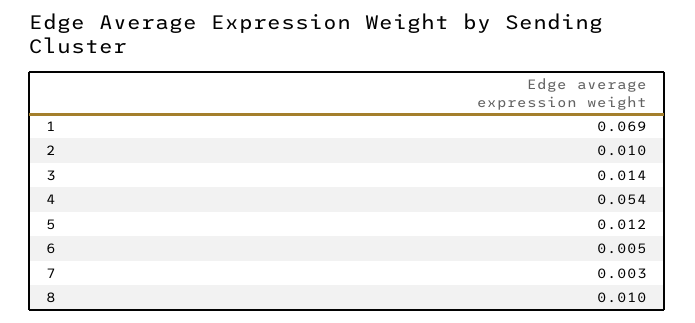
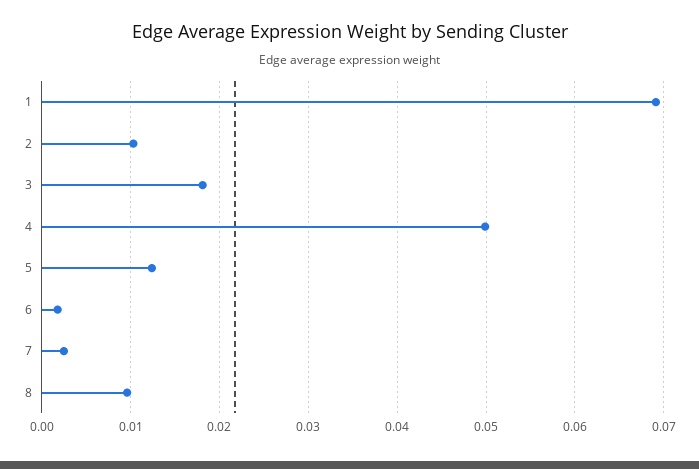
  {
    "1": 0.069,
    "2": 0.01,
-   "3": 0.014,
+   "3": 0.018,
-   "4": 0.054,
+   "4": 0.05,
    "5": 0.012,
-   "6": 0.005,
+   "6": 0.002,
    "7": 0.003,
    "8": 0.01
  }

